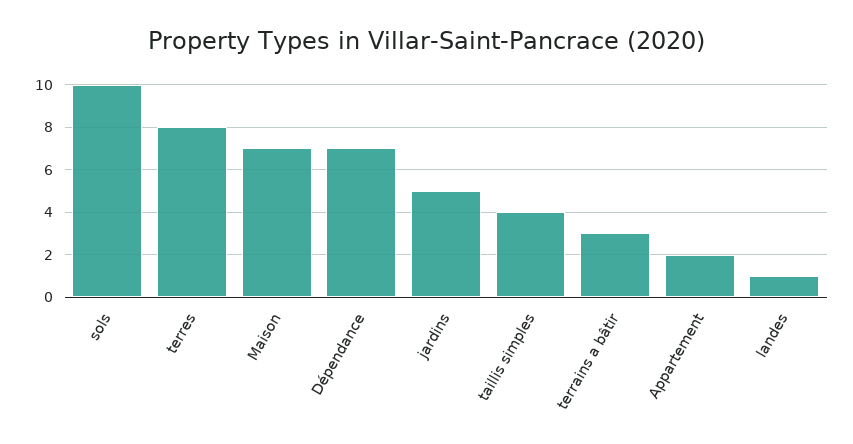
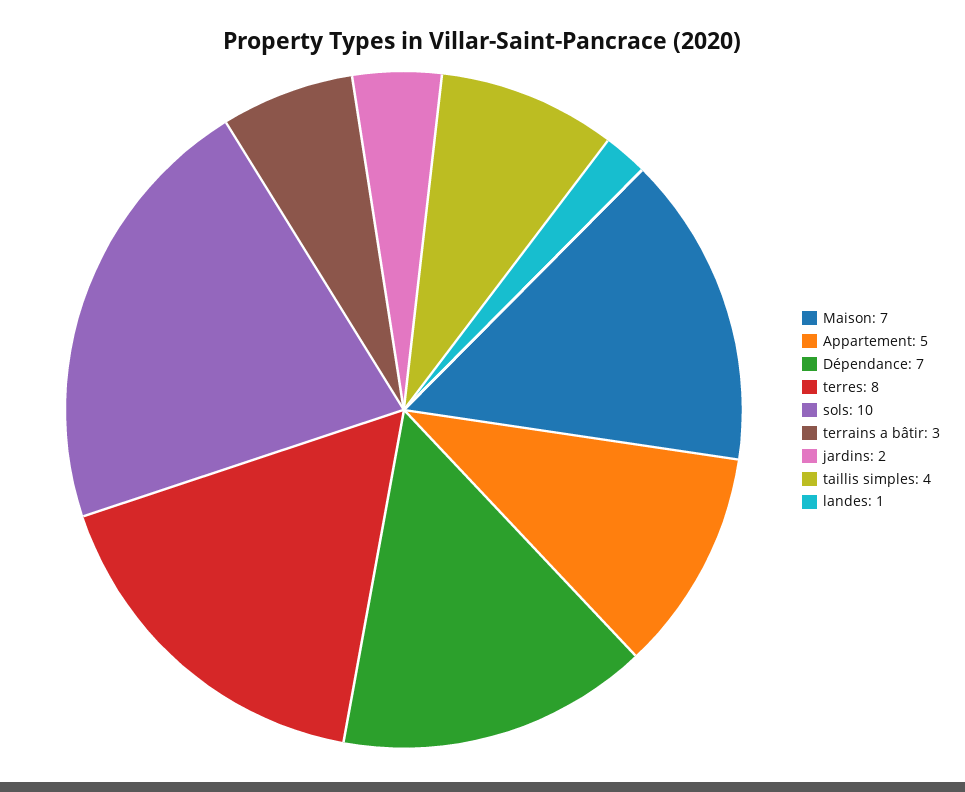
  {
    "sols": 10,
    "terres": 8,
    "Maison": 7,
    "Dépendance": 7,
-   "jardins": 5,
+   "jardins": 2,
    "taillis simples": 4,
    "terrains a bâtir": 3,
-   "Appartement": 2,
+   "Appartement": 5,
    "landes": 1
  }

